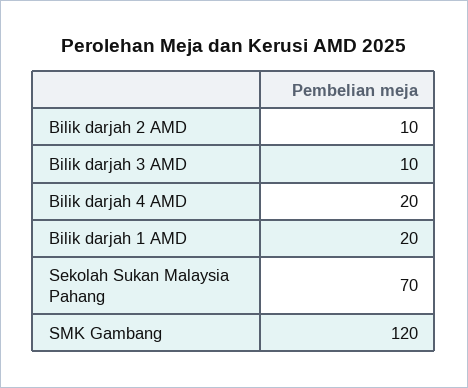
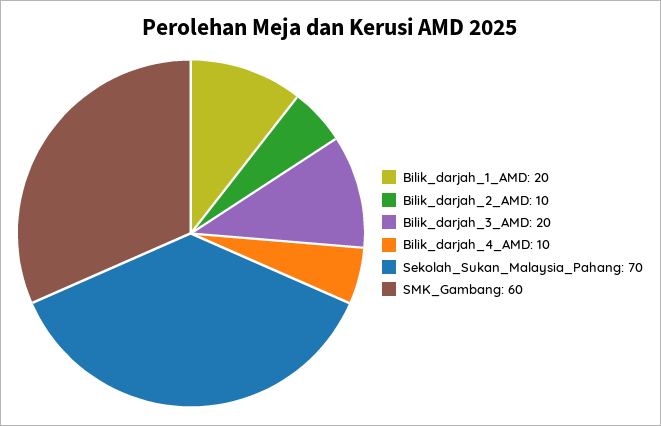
  {
    "Bilik darjah 2 AMD": 10,
-   "Bilik darjah 3 AMD": 10,
+   "Bilik darjah 3 AMD": 20,
-   "Bilik darjah 4 AMD": 20,
+   "Bilik darjah 4 AMD": 10,
    "Bilik darjah 1 AMD": 20,
    "Sekolah Sukan Malaysia Pahang": 70,
-   "SMK Gambang": 120
+   "SMK Gambang": 60
  }

